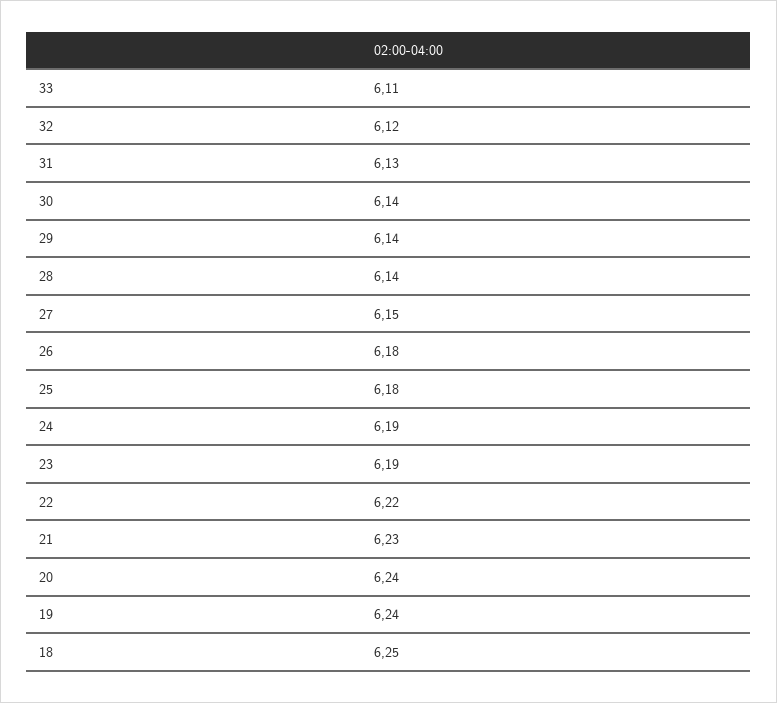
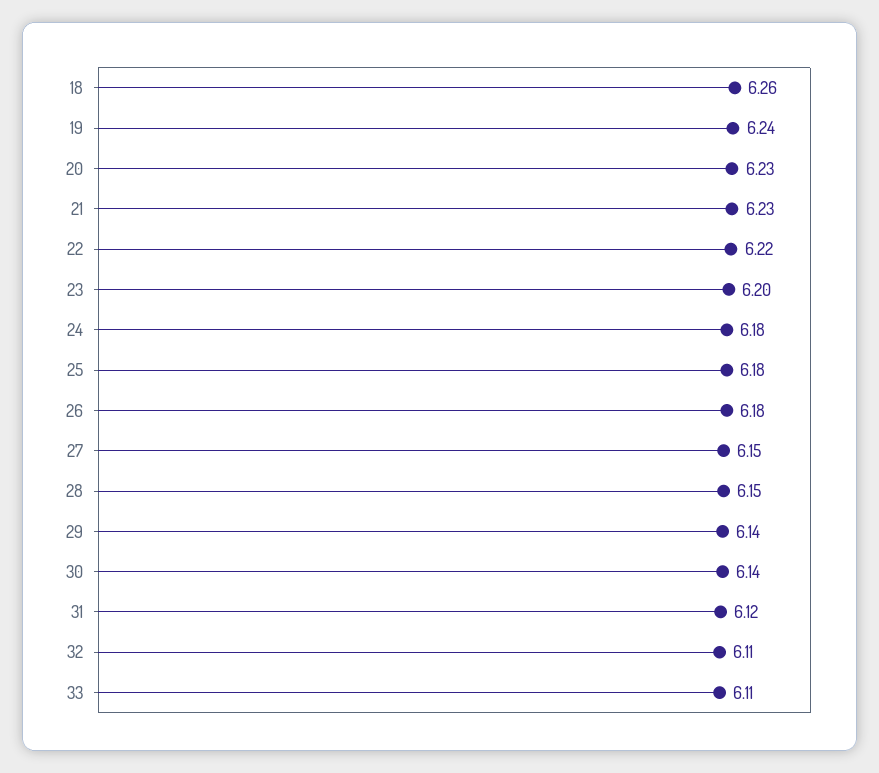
  {
    "33": 6.11,
-   "32": 6.12,
+   "32": 6.11,
-   "31": 6.13,
+   "31": 6.12,
    "30": 6.14,
    "29": 6.14,
-   "28": 6.14,
+   "28": 6.15,
    "27": 6.15,
    "26": 6.18,
    "25": 6.18,
-   "24": 6.19,
+   "24": 6.18,
-   "23": 6.19,
+   "23": 6.2,
    "22": 6.22,
    "21": 6.23,
-   "20": 6.24,
+   "20": 6.23,
    "19": 6.24,
-   "18": 6.25
+   "18": 6.26
  }

